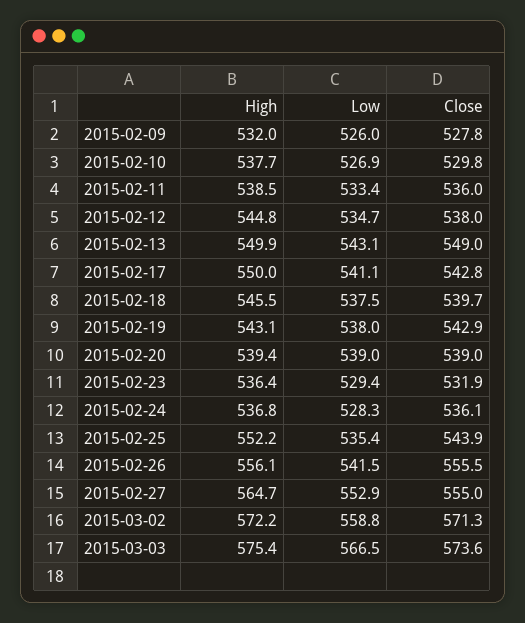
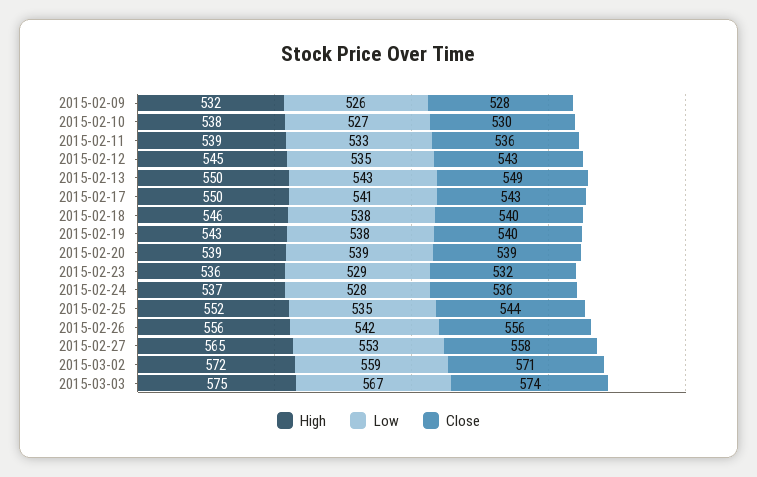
  {
    "High": {
      "2015-02-09": 532,
      "2015-02-10": 537.7,
      "2015-02-11": 538.5,
      "2015-02-12": 544.8,
      "2015-02-13": 549.9,
      "2015-02-17": 550,
      "2015-02-18": 545.5,
      "2015-02-19": 543.1,
      "2015-02-20": 539.4,
      "2015-02-23": 536.4,
      "2015-02-24": 536.8,
      "2015-02-25": 552.2,
      "2015-02-26": 556.1,
      "2015-02-27": 564.7,
      "2015-03-02": 572.2,
      "2015-03-03": 575.4
    },
    "Low": {
      "2015-02-09": 526,
      "2015-02-10": 526.9,
      "2015-02-11": 533.4,
      "2015-02-12": 534.7,
      "2015-02-13": 543.1,
      "2015-02-17": 541.1,
      "2015-02-18": 537.5,
      "2015-02-19": 538,
      "2015-02-20": 539,
      "2015-02-23": 529.4,
      "2015-02-24": 528.3,
      "2015-02-25": 535.4,
      "2015-02-26": 541.5,
      "2015-02-27": 552.9,
      "2015-03-02": 558.8,
      "2015-03-03": 566.5
    },
    "Close": {
      "2015-02-09": 527.8,
      "2015-02-10": 529.8,
      "2015-02-11": 536,
-     "2015-02-12": 538,
+     "2015-02-12": 543,
      "2015-02-13": 549,
      "2015-02-17": 542.8,
      "2015-02-18": 539.7,
-     "2015-02-19": 542.9,
+     "2015-02-19": 540,
      "2015-02-20": 539,
      "2015-02-23": 531.9,
      "2015-02-24": 536.1,
      "2015-02-25": 543.9,
      "2015-02-26": 555.5,
-     "2015-02-27": 555,
+     "2015-02-27": 558,
      "2015-03-02": 571.3,
      "2015-03-03": 573.6
    }
  }

